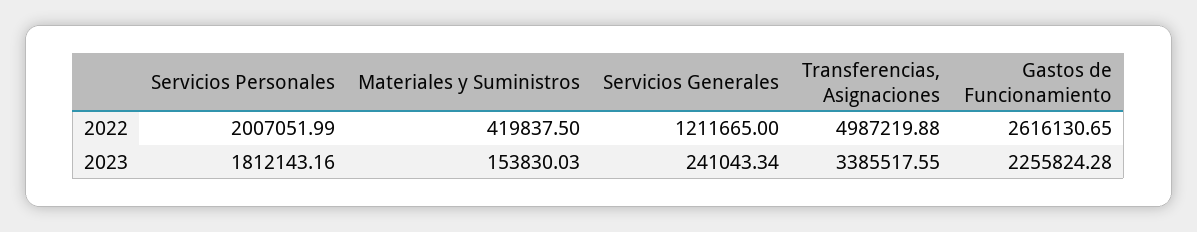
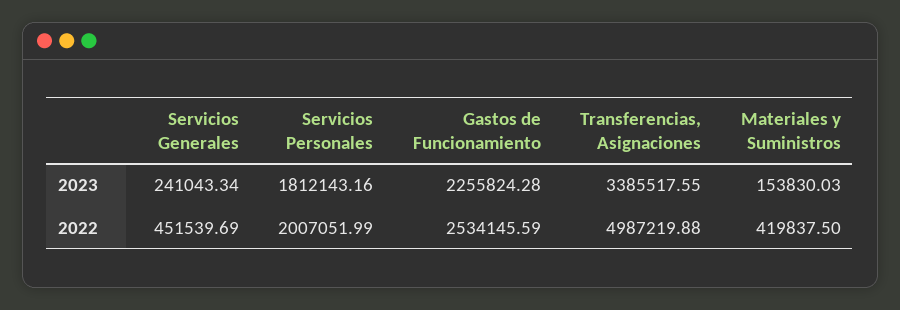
  {
    "Servicios Personales": {
      "2022": 2007051.99,
      "2023": 1812143.16
    },
    "Materiales y Suministros": {
      "2022": 419837.5,
      "2023": 153830.03
    },
    "Servicios Generales": {
-     "2022": 1211665,
+     "2022": 451539.69,
      "2023": 241043.34
    },
    "Transferencias, Asignaciones": {
      "2022": 4987219.88,
      "2023": 3385517.55
    },
    "Gastos de Funcionamiento": {
-     "2022": 2616130.65,
+     "2022": 2534145.59,
      "2023": 2255824.28
    }
  }

